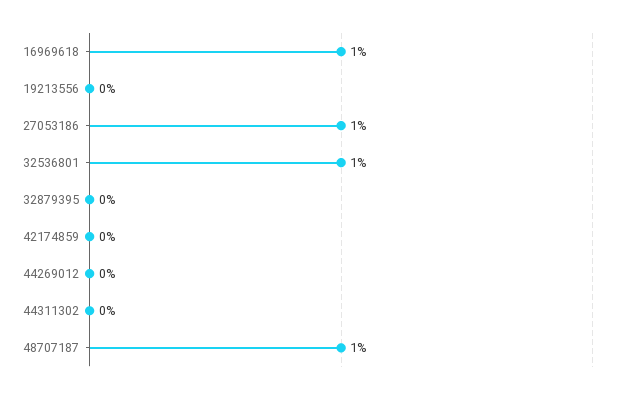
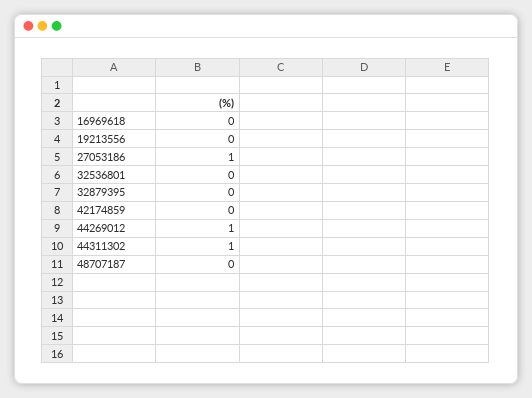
  {
-   "16969618": 1,
+   "16969618": 0,
    "19213556": 0,
    "27053186": 1,
-   "32536801": 1,
+   "32536801": 0,
    "32879395": 0,
    "42174859": 0,
-   "44269012": 0,
+   "44269012": 1,
-   "44311302": 0,
+   "44311302": 1,
-   "48707187": 1
+   "48707187": 0
  }

